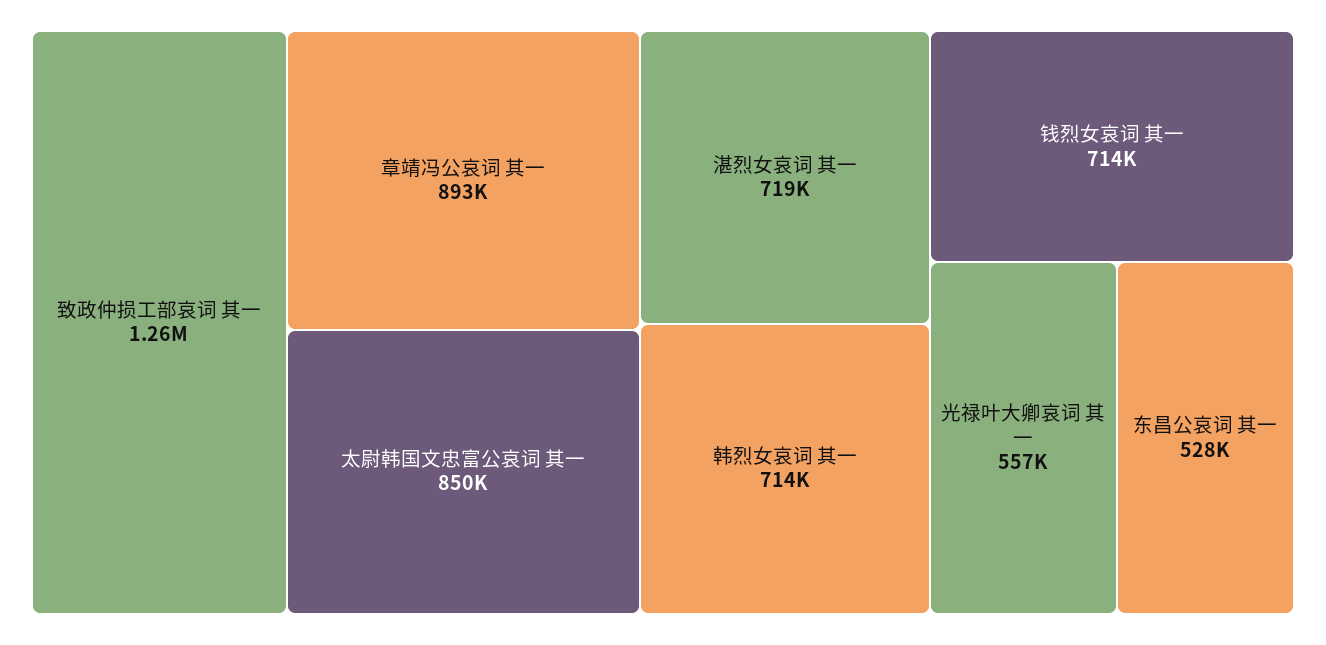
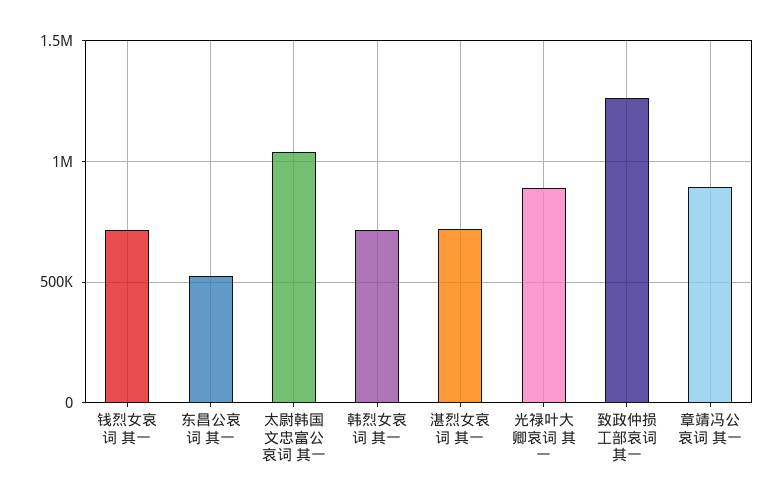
  {
    "致政仲损工部哀词 其一": 1260000,
    "章靖冯公哀词 其一": 893000,
-   "太尉韩国文忠富公哀词 其一": 850000,
+   "太尉韩国文忠富公哀词 其一": 1050000,
    "湛烈女哀词 其一": 719000,
    "韩烈女哀词 其一": 714000,
    "钱烈女哀词 其一": 714000,
-   "光禄叶大卿哀词 其一": 557000,
+   "光禄叶大卿哀词 其一": 900000,
    "东昌公哀词 其一": 528000
  }

